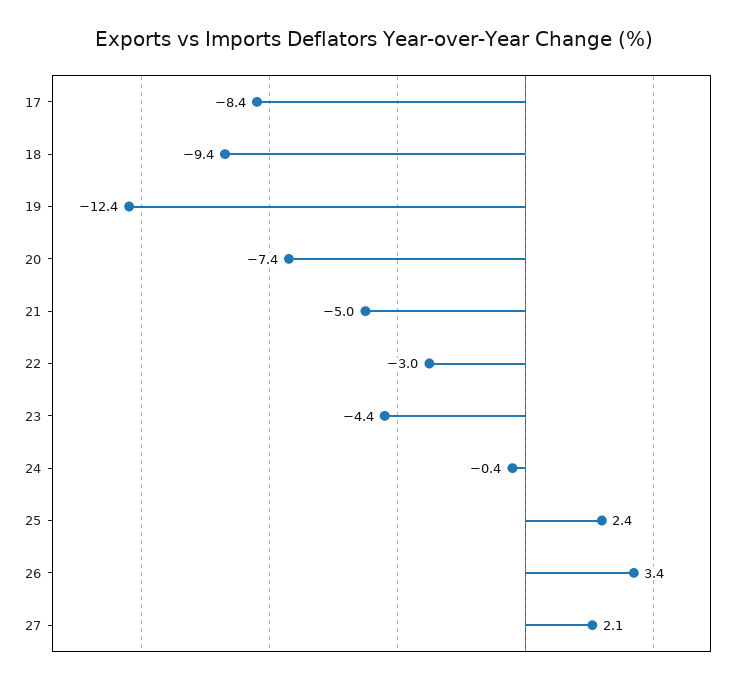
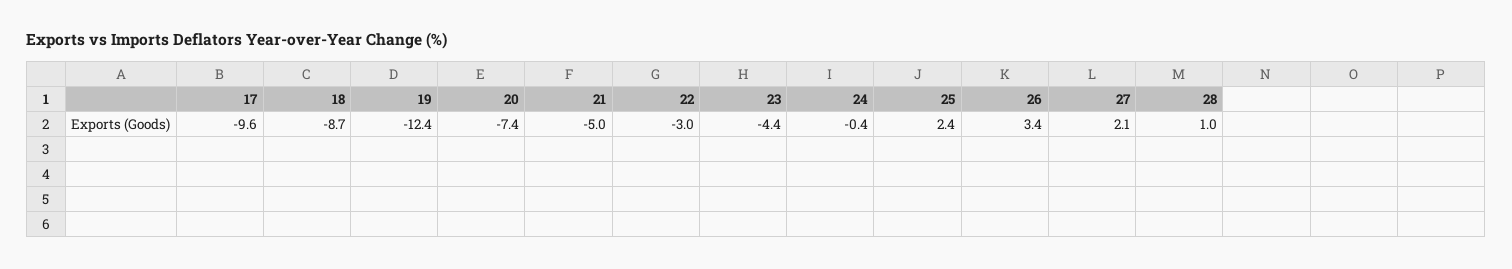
  {
-   "17": -8.4,
+   "17": -9.6,
-   "18": -9.4,
+   "18": -8.7,
    "19": -12.4,
    "20": -7.4,
    "21": -5,
    "22": -3,
    "23": -4.4,
    "24": -0.4,
    "25": 2.4,
    "26": 3.4,
-   "27": 2.1
+   "27": 2.1,
+   "28": 1
  }

